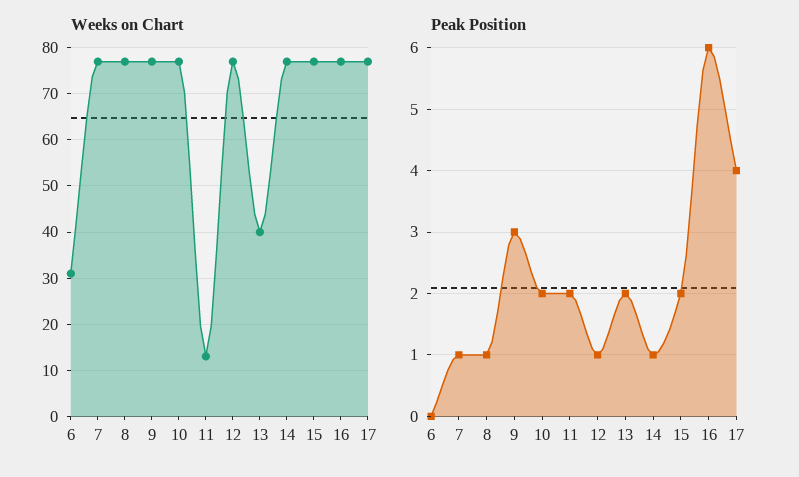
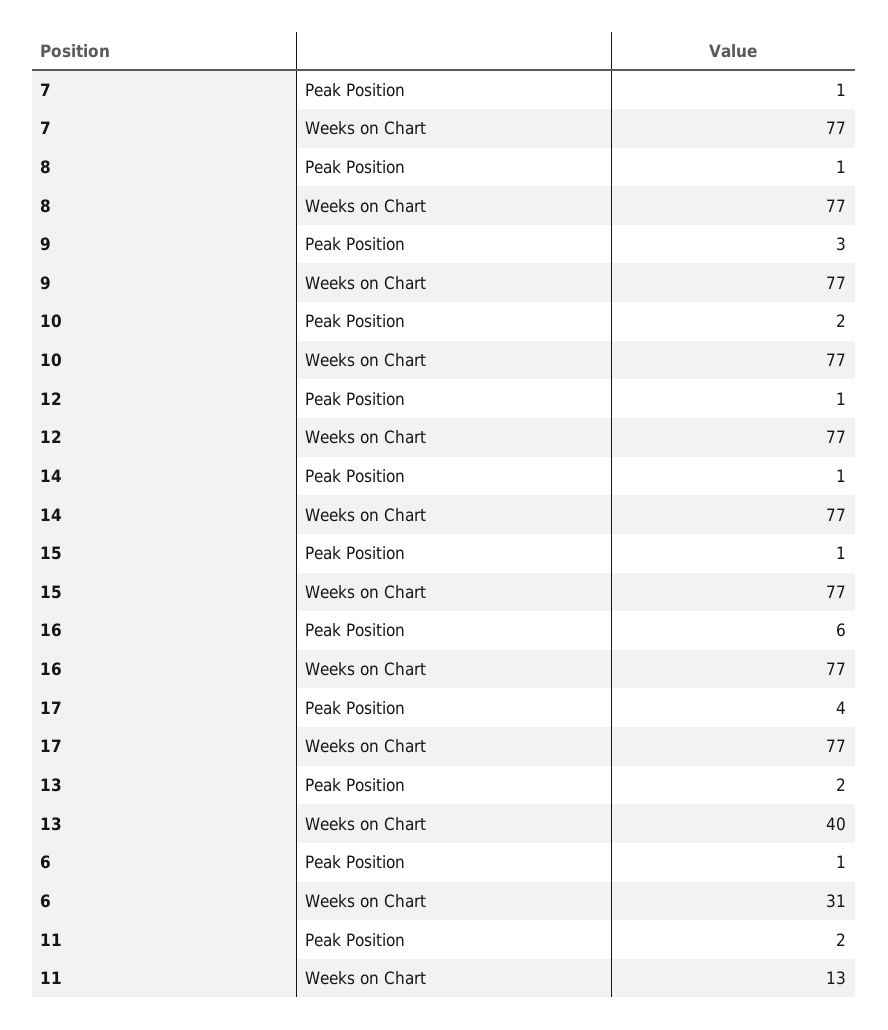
  {
    "Weeks on Chart": {
      "6": 31,
      "7": 77,
      "8": 77,
      "9": 77,
      "10": 77,
      "11": 13,
      "12": 77,
      "13": 40,
      "14": 77,
      "15": 77,
      "16": 77,
      "17": 77
    },
    "Peak Position": {
-     "6": 0,
+     "6": 1,
      "7": 1,
      "8": 1,
      "9": 3,
      "10": 2,
      "11": 2,
      "12": 1,
      "13": 2,
      "14": 1,
-     "15": 2,
+     "15": 1,
      "16": 6,
      "17": 4
    }
  }

